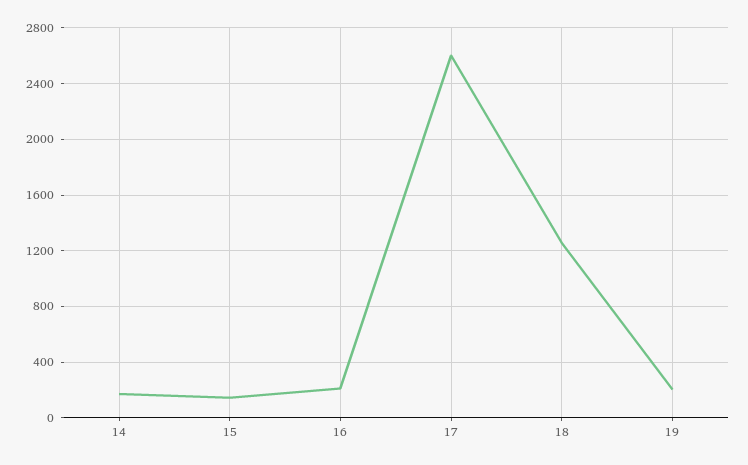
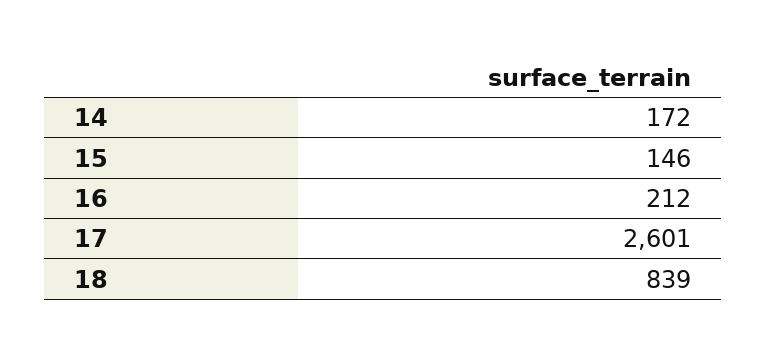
  {
    "14": 172,
    "15": 146,
    "16": 212,
    "17": 2601,
-   "18": 1250,
+   "18": 839
-   "19": 200
  }

